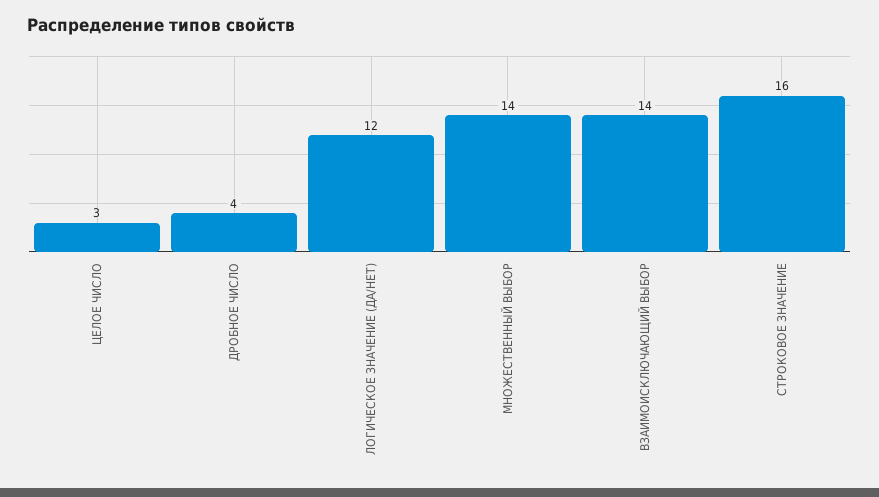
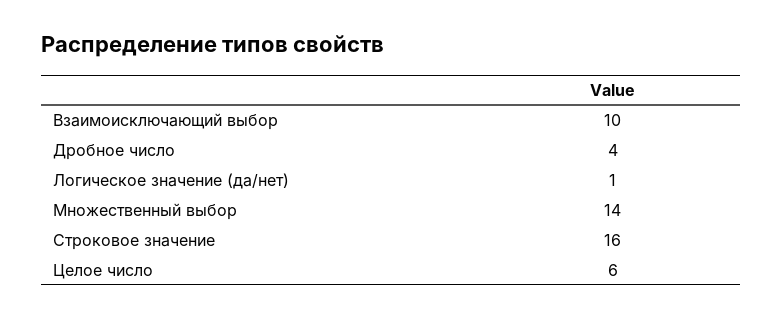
  {
-   "ЦЕЛОЕ ЧИСЛО": 3,
+   "ЦЕЛОЕ ЧИСЛО": 6,
    "ДРОБНОЕ ЧИСЛО": 4,
-   "ЛОГИЧЕСКОЕ ЗНАЧЕНИЕ (ДА/НЕТ)": 12,
+   "ЛОГИЧЕСКОЕ ЗНАЧЕНИЕ (ДА/НЕТ)": 1,
    "МНОЖЕСТВЕННЫЙ ВЫБОР": 14,
-   "ВЗАИМОИСКЛЮЧАЮЩИЙ ВЫБОР": 14,
+   "ВЗАИМОИСКЛЮЧАЮЩИЙ ВЫБОР": 10,
    "СТРОКОВОЕ ЗНАЧЕНИЕ": 16
  }

